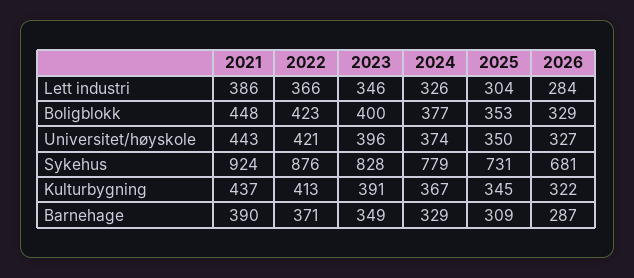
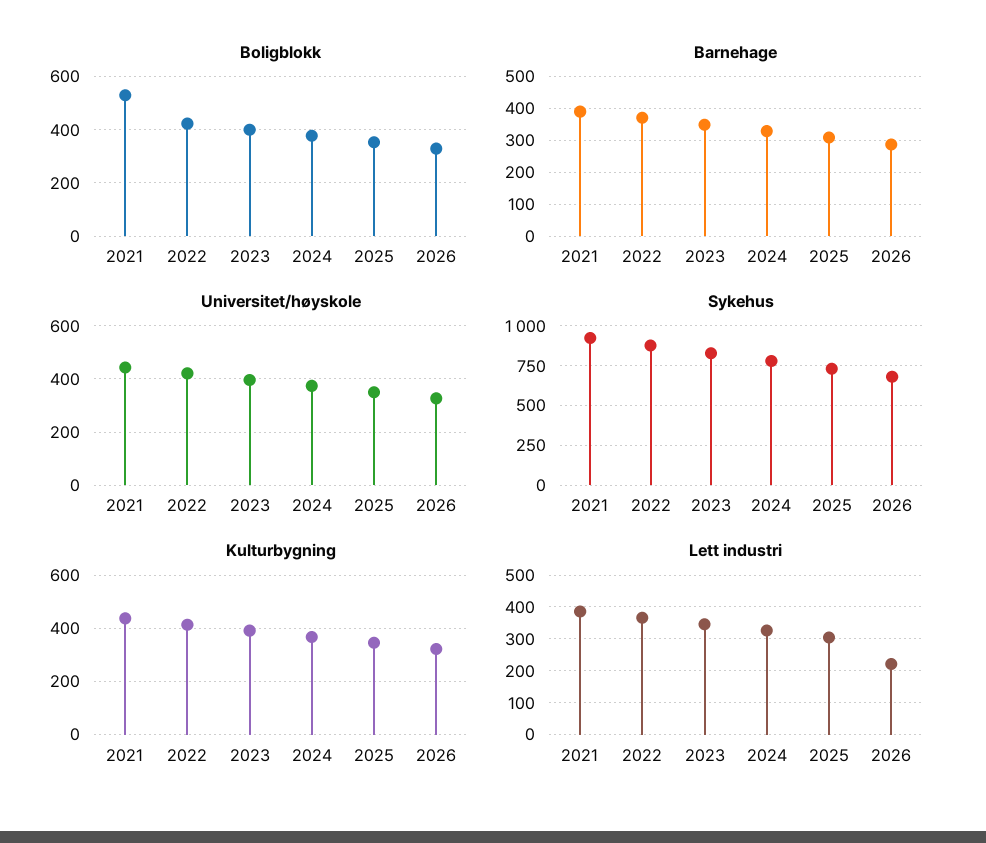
  {
    "Lett industri": {
      "2021": 386,
      "2022": 366,
      "2023": 346,
      "2024": 326,
      "2025": 304,
-     "2026": 284
+     "2026": 220
    },
    "Boligblokk": {
-     "2021": 448,
+     "2021": 525,
      "2022": 423,
      "2023": 400,
      "2024": 377,
      "2025": 353,
      "2026": 329
    },
    "Universitet/høyskole": {
      "2021": 443,
      "2022": 421,
      "2023": 396,
      "2024": 374,
      "2025": 350,
      "2026": 327
    },
    "Sykehus": {
      "2021": 924,
      "2022": 876,
      "2023": 828,
      "2024": 779,
      "2025": 731,
      "2026": 681
    },
    "Kulturbygning": {
      "2021": 437,
      "2022": 413,
      "2023": 391,
      "2024": 367,
      "2025": 345,
      "2026": 322
    },
    "Barnehage": {
      "2021": 390,
      "2022": 371,
      "2023": 349,
      "2024": 329,
      "2025": 309,
      "2026": 287
    }
  }

